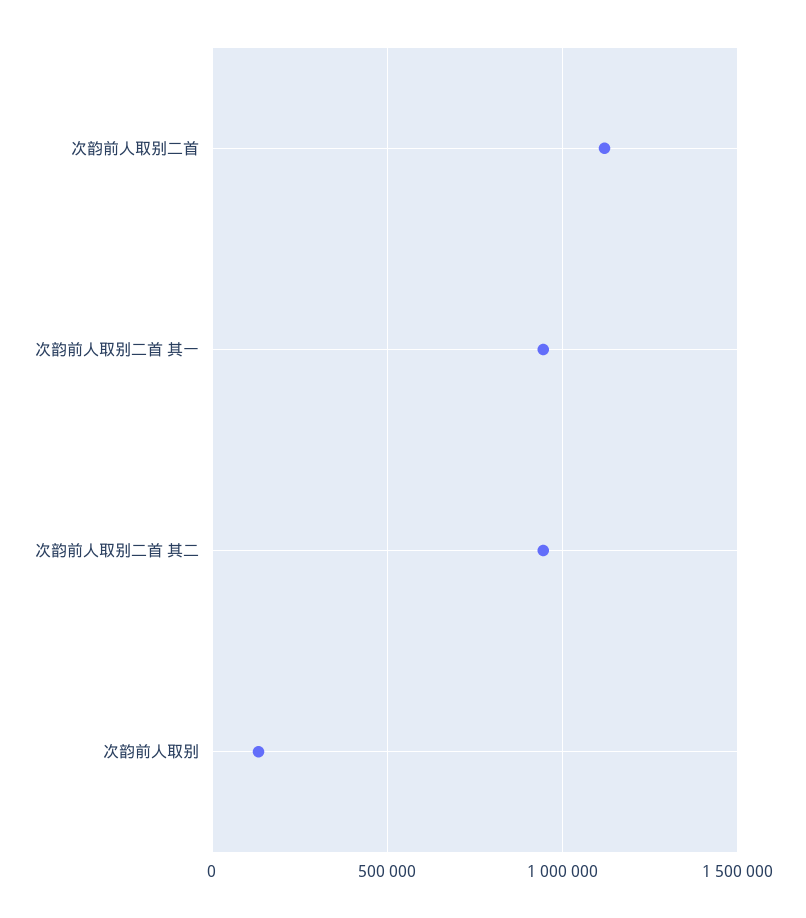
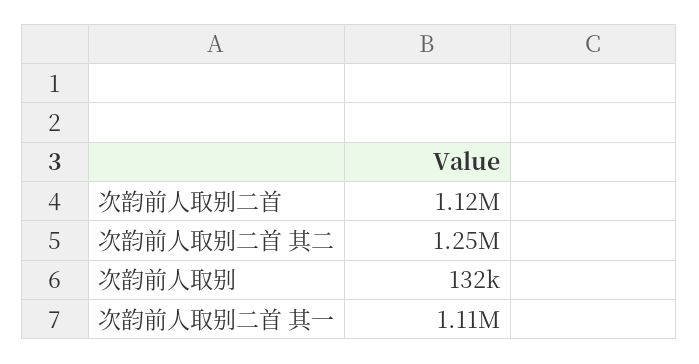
  {
    "次韵前人取别二首": 1120000,
-   "次韵前人取别二首 其一": 950000,
+   "次韵前人取别二首 其一": 1110000,
-   "次韵前人取别二首 其二": 950000,
+   "次韵前人取别二首 其二": 1250000,
    "次韵前人取别": 132000
  }

